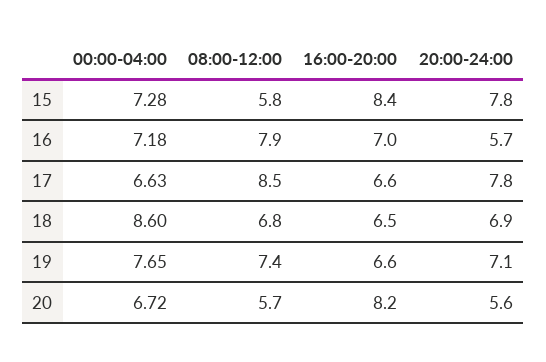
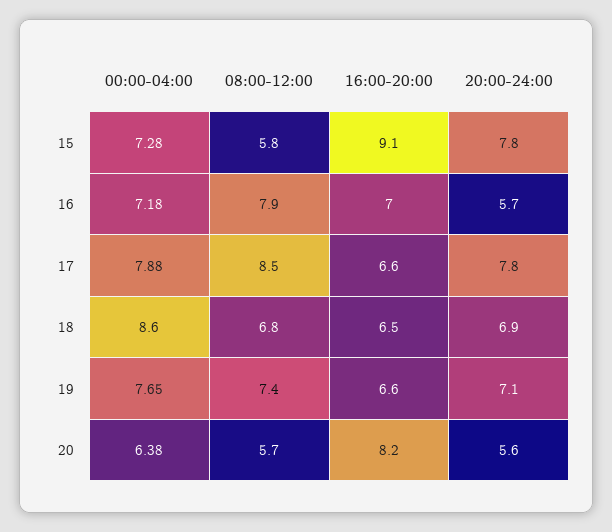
  {
    "00:00-04:00": {
      "15": 7.28,
      "16": 7.18,
-     "17": 6.63,
+     "17": 7.88,
      "18": 8.6,
      "19": 7.65,
-     "20": 6.72
+     "20": 6.38
    },
    "08:00-12:00": {
      "15": 5.8,
      "16": 7.9,
      "17": 8.5,
      "18": 6.8,
      "19": 7.4,
      "20": 5.7
    },
    "16:00-20:00": {
-     "15": 8.4,
+     "15": 9.1,
      "16": 7,
      "17": 6.6,
      "18": 6.5,
      "19": 6.6,
      "20": 8.2
    },
    "20:00-24:00": {
      "15": 7.8,
      "16": 5.7,
      "17": 7.8,
      "18": 6.9,
      "19": 7.1,
      "20": 5.6
    }
  }

